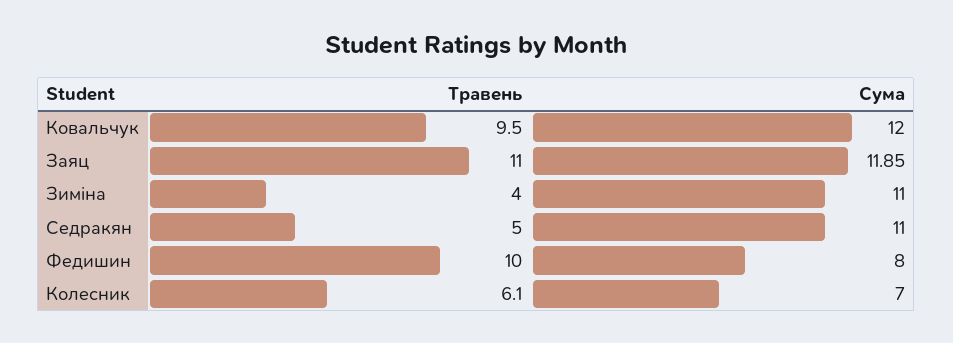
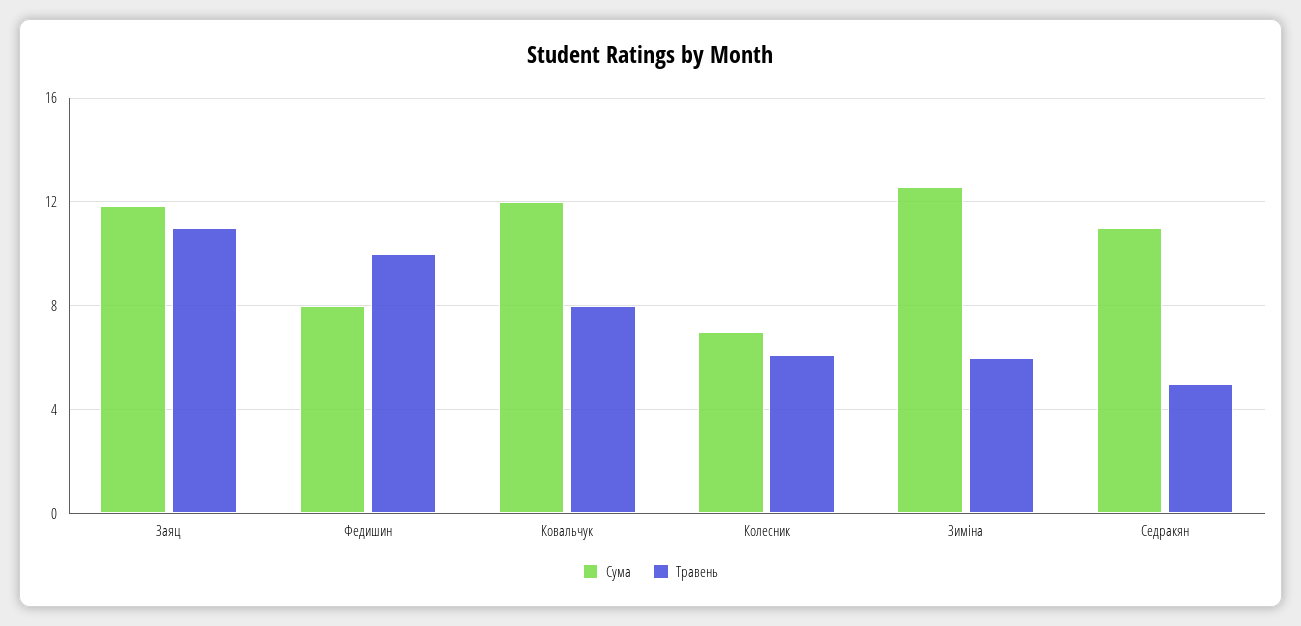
  {
    "Травень": {
-     "Ковальчук": 9.5,
+     "Ковальчук": 8,
      "Заяц": 11,
-     "Зиміна": 4,
+     "Зиміна": 6,
      "Седракян": 5,
      "Федишин": 10,
      "Колесник": 6.1
    },
    "Сума": {
      "Ковальчук": 12,
      "Заяц": 11.85,
-     "Зиміна": 11,
+     "Зиміна": 12.5,
      "Седракян": 11,
      "Федишин": 8,
      "Колесник": 7
    }
  }

